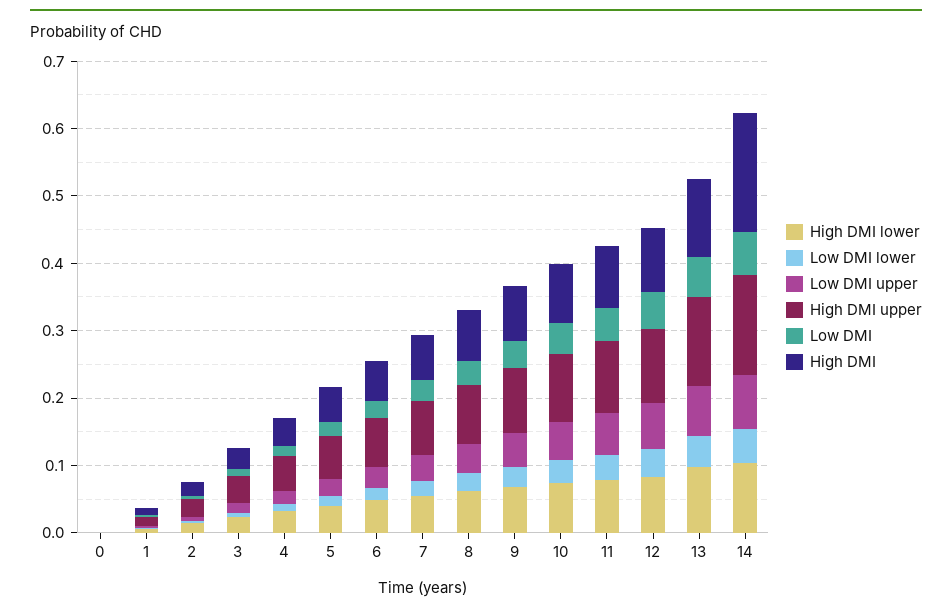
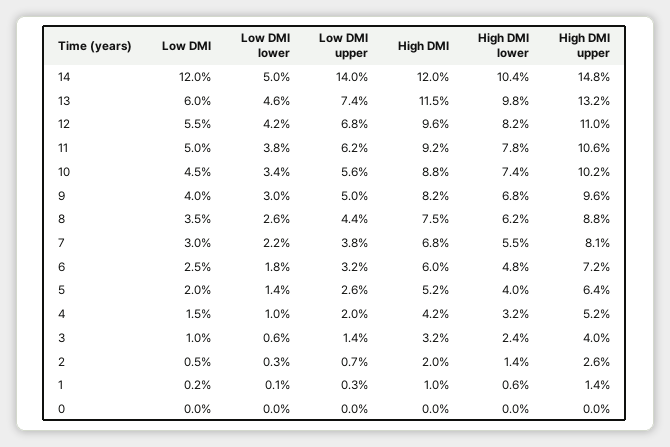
  {
    "High DMI lower": {
      "0": 0,
      "1": 0.006,
      "2": 0.014,
      "3": 0.024,
      "4": 0.032,
      "5": 0.04,
      "6": 0.048,
      "7": 0.055,
      "8": 0.062,
      "9": 0.068,
      "10": 0.074,
      "11": 0.078,
      "12": 0.082,
      "13": 0.098,
      "14": 0.104
    },
    "Low DMI lower": {
      "0": 0,
      "1": 0.001,
      "2": 0.003,
      "3": 0.006,
      "4": 0.01,
      "5": 0.014,
      "6": 0.018,
      "7": 0.022,
      "8": 0.026,
      "9": 0.03,
      "10": 0.034,
      "11": 0.038,
      "12": 0.042,
      "13": 0.046,
      "14": 0.05
    },
    "Low DMI upper": {
      "0": 0,
      "1": 0.003,
      "2": 0.007,
      "3": 0.014,
      "4": 0.02,
      "5": 0.026,
      "6": 0.032,
      "7": 0.038,
      "8": 0.044,
      "9": 0.05,
      "10": 0.056,
      "11": 0.062,
      "12": 0.068,
      "13": 0.074,
-     "14": 0.08
+     "14": 0.14
    },
    "High DMI upper": {
      "0": 0,
      "1": 0.014,
      "2": 0.026,
      "3": 0.04,
      "4": 0.052,
      "5": 0.064,
      "6": 0.072,
      "7": 0.081,
      "8": 0.088,
      "9": 0.096,
      "10": 0.102,
      "11": 0.106,
      "12": 0.11,
      "13": 0.132,
      "14": 0.148
    },
    "Low DMI": {
      "0": 0,
      "1": 0.002,
      "2": 0.005,
      "3": 0.01,
      "4": 0.015,
      "5": 0.02,
      "6": 0.025,
      "7": 0.03,
      "8": 0.035,
      "9": 0.04,
      "10": 0.045,
      "11": 0.05,
      "12": 0.055,
      "13": 0.06,
-     "14": 0.06
+     "14": 0.12
    },
    "High DMI": {
      "0": 0,
      "1": 0.01,
      "2": 0.02,
      "3": 0.032,
      "4": 0.042,
      "5": 0.052,
      "6": 0.06,
      "7": 0.068,
      "8": 0.075,
      "9": 0.082,
      "10": 0.088,
      "11": 0.092,
      "12": 0.096,
      "13": 0.115,
-     "14": 0.18
+     "14": 0.12
    }
  }

